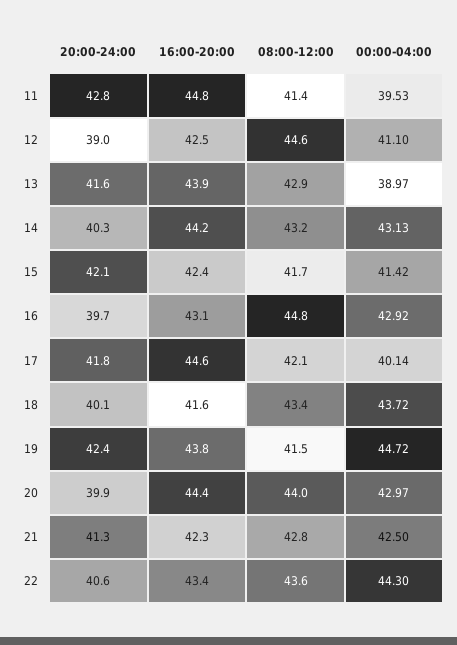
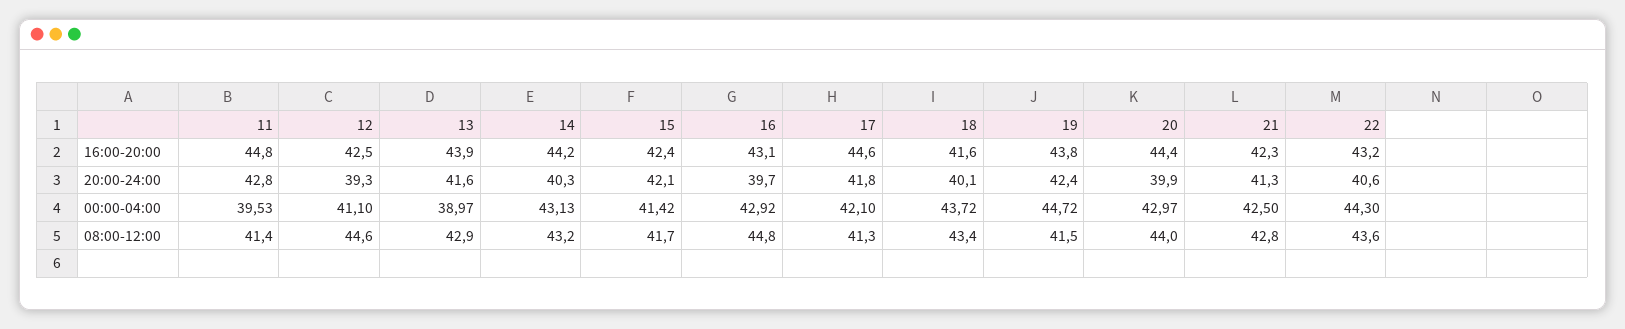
  {
    "20:00-24:00": {
      "11": 42.8,
-     "12": 39,
+     "12": 39.3,
      "13": 41.6,
      "14": 40.3,
      "15": 42.1,
      "16": 39.7,
      "17": 41.8,
      "18": 40.1,
      "19": 42.4,
      "20": 39.9,
      "21": 41.3,
      "22": 40.6
    },
    "16:00-20:00": {
      "11": 44.8,
      "12": 42.5,
      "13": 43.9,
      "14": 44.2,
      "15": 42.4,
      "16": 43.1,
      "17": 44.6,
      "18": 41.6,
      "19": 43.8,
      "20": 44.4,
      "21": 42.3,
-     "22": 43.4
+     "22": 43.2
    },
    "08:00-12:00": {
      "11": 41.4,
      "12": 44.6,
      "13": 42.9,
      "14": 43.2,
      "15": 41.7,
      "16": 44.8,
-     "17": 42.1,
+     "17": 41.3,
      "18": 43.4,
      "19": 41.5,
      "20": 44,
      "21": 42.8,
      "22": 43.6
    },
    "00:00-04:00": {
      "11": 39.53,
      "12": 41.1,
      "13": 38.97,
      "14": 43.13,
      "15": 41.42,
      "16": 42.92,
-     "17": 40.14,
+     "17": 42.1,
      "18": 43.72,
      "19": 44.72,
      "20": 42.97,
      "21": 42.5,
      "22": 44.3
    }
  }

